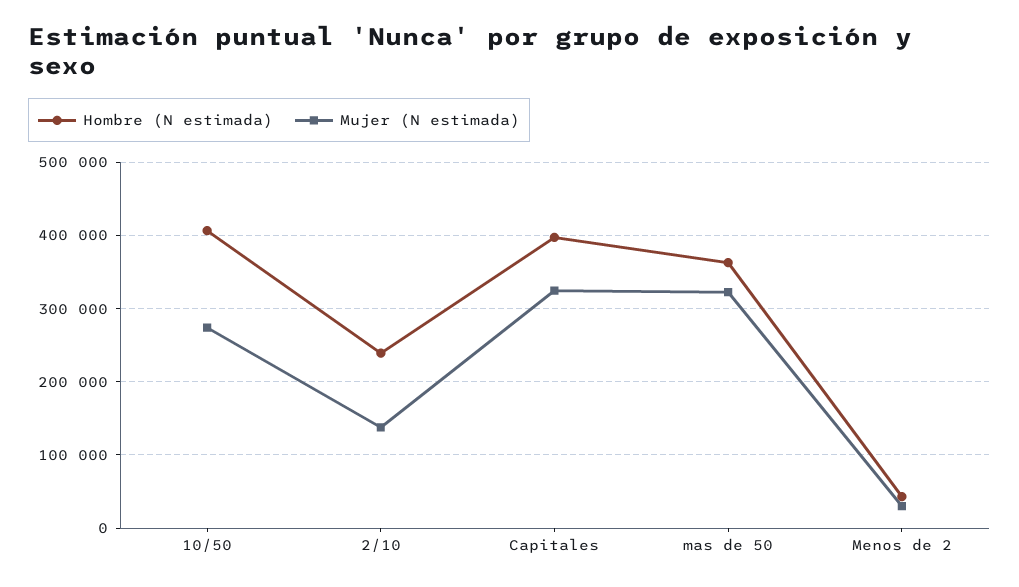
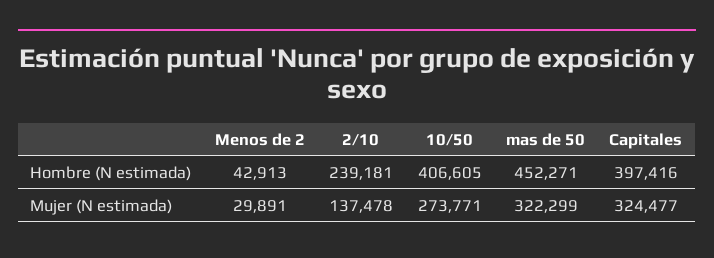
  {
    "Hombre (N estimada)": {
      "10/50": 406605,
      "2/10": 239181,
      "Capitales": 397416,
-     "mas de 50": 360000,
+     "mas de 50": 452271,
      "Menos de 2": 42913
    },
    "Mujer (N estimada)": {
      "10/50": 273771,
      "2/10": 137478,
      "Capitales": 324477,
      "mas de 50": 322299,
      "Menos de 2": 29891
    }
  }

